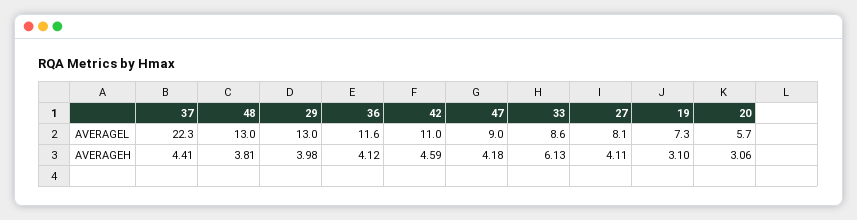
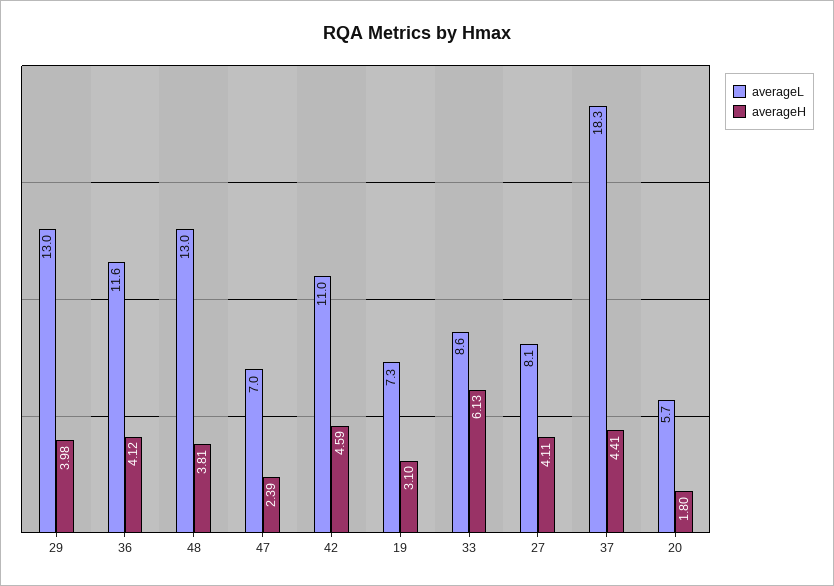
  {
    "AVERAGEL": {
-     "37": 22.3,
+     "37": 18.3,
      "48": 13,
      "29": 13,
      "36": 11.6,
      "42": 11,
-     "47": 9,
+     "47": 7,
      "33": 8.6,
      "27": 8.1,
      "19": 7.3,
      "20": 5.7
    },
    "AVERAGEH": {
      "37": 4.41,
      "48": 3.81,
      "29": 3.98,
      "36": 4.12,
      "42": 4.59,
-     "47": 4.18,
+     "47": 2.39,
      "33": 6.13,
      "27": 4.11,
      "19": 3.1,
-     "20": 3.06
+     "20": 1.8
    }
  }

